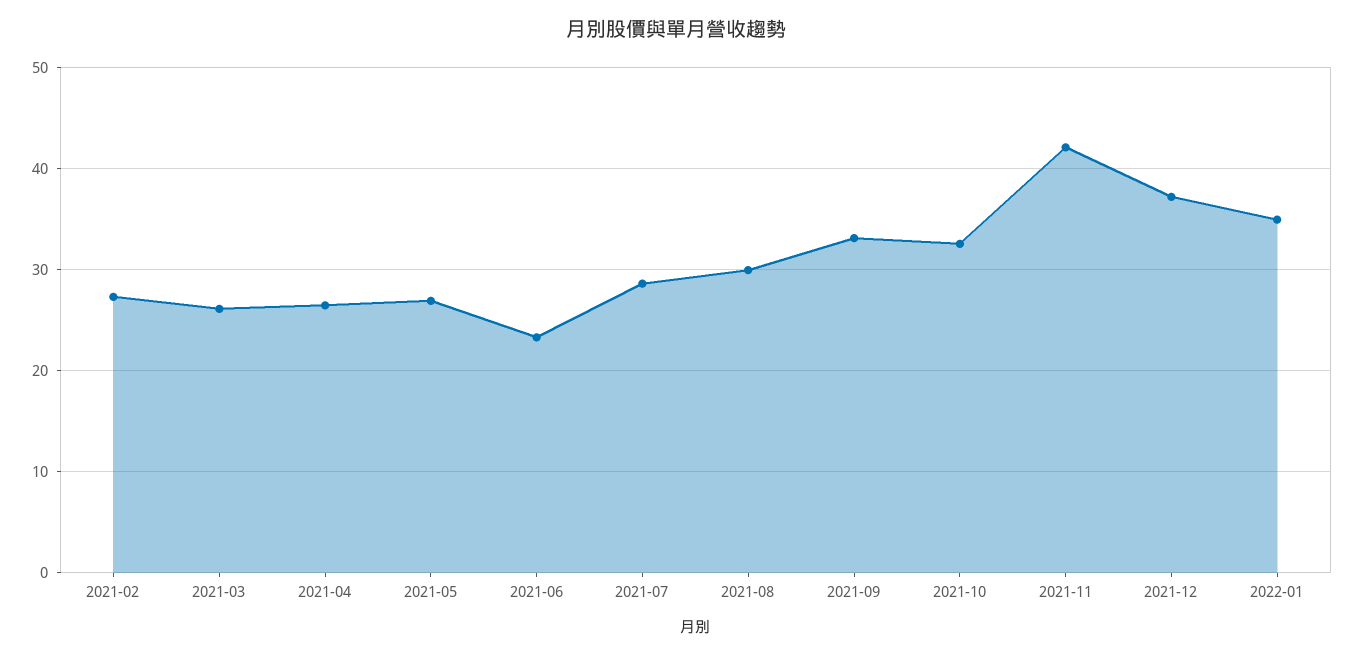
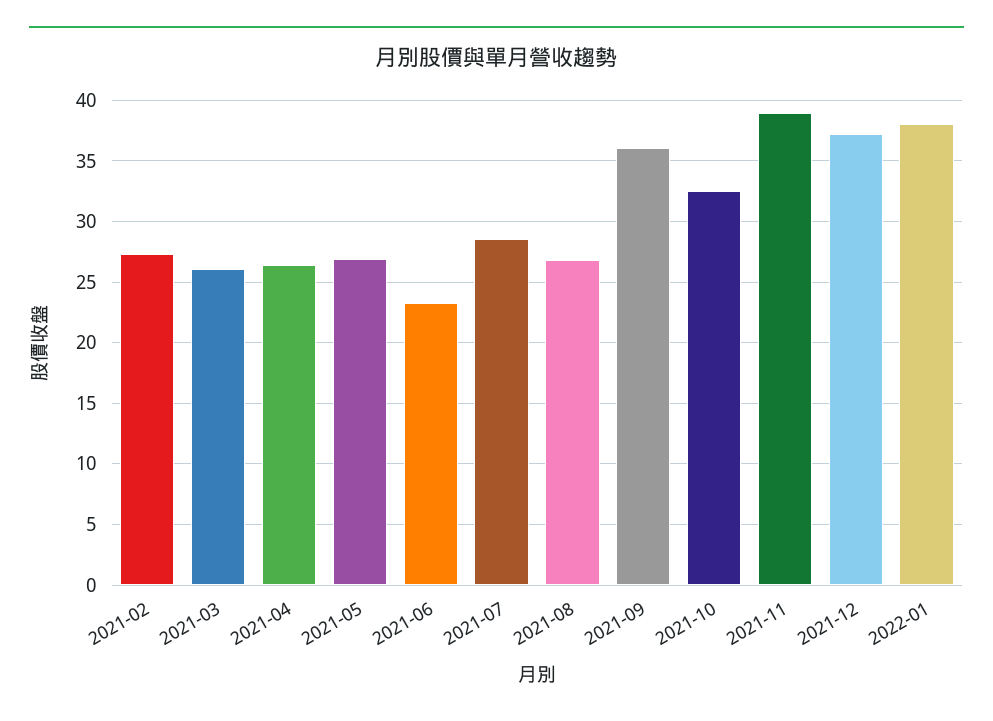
  {
    "2021-02": 27.5,
    "2021-03": 26,
    "2021-04": 26.5,
    "2021-05": 27,
    "2021-06": 23.5,
    "2021-07": 28.5,
-   "2021-08": 30,
+   "2021-08": 27,
-   "2021-09": 33,
+   "2021-09": 36,
    "2021-10": 32.5,
-   "2021-11": 42,
+   "2021-11": 39,
    "2021-12": 37,
-   "2022-01": 35
+   "2022-01": 38
  }

